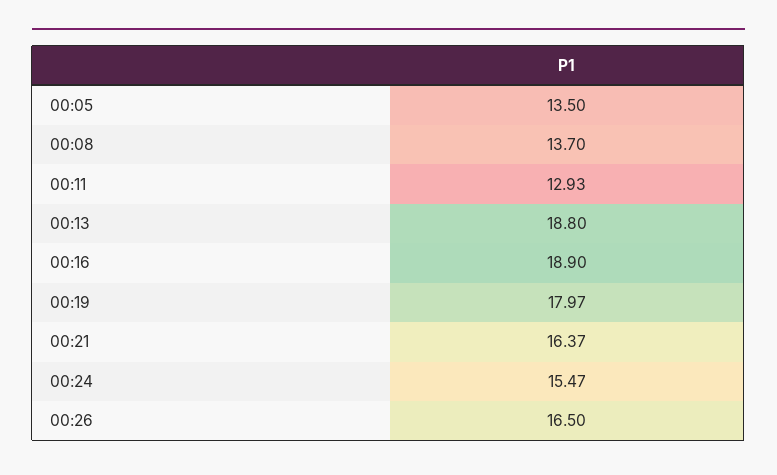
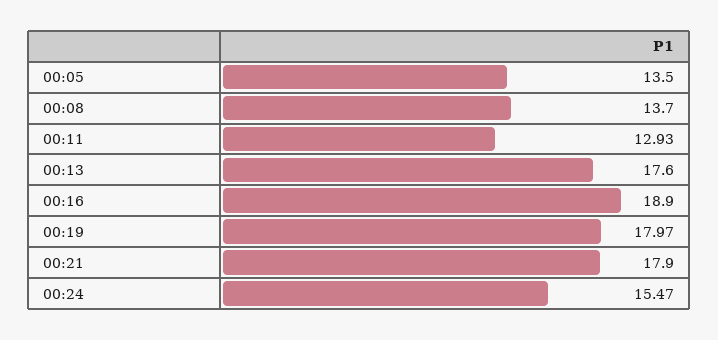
  {
    "00:05": 13.5,
    "00:08": 13.7,
    "00:11": 12.93,
-   "00:13": 18.8,
+   "00:13": 17.6,
    "00:16": 18.9,
    "00:19": 17.97,
-   "00:21": 16.37,
+   "00:21": 17.9,
-   "00:24": 15.47,
+   "00:24": 15.47
-   "00:26": 16.5
  }

